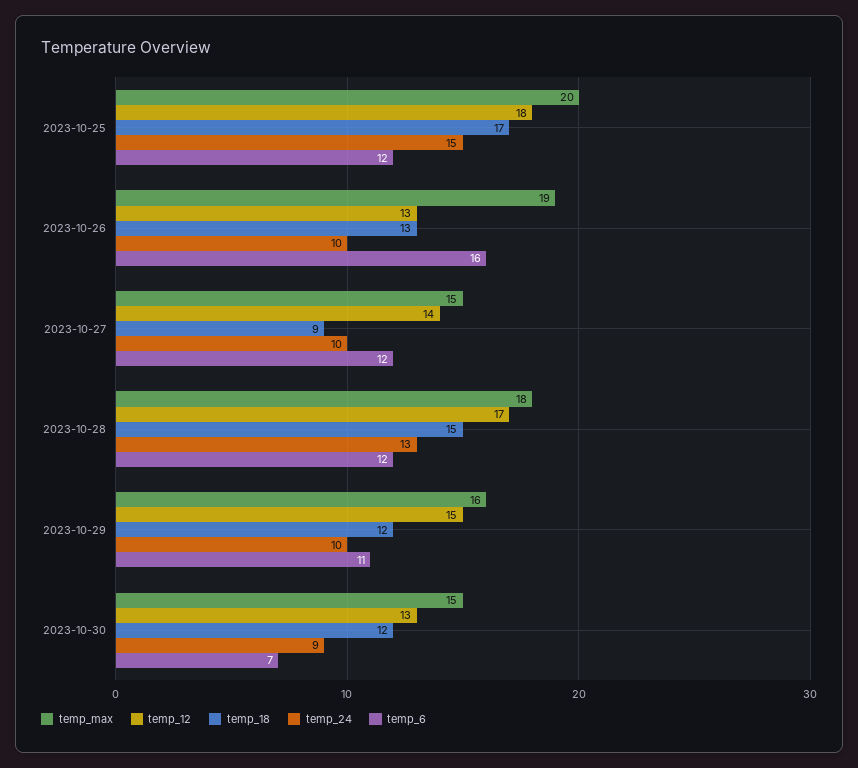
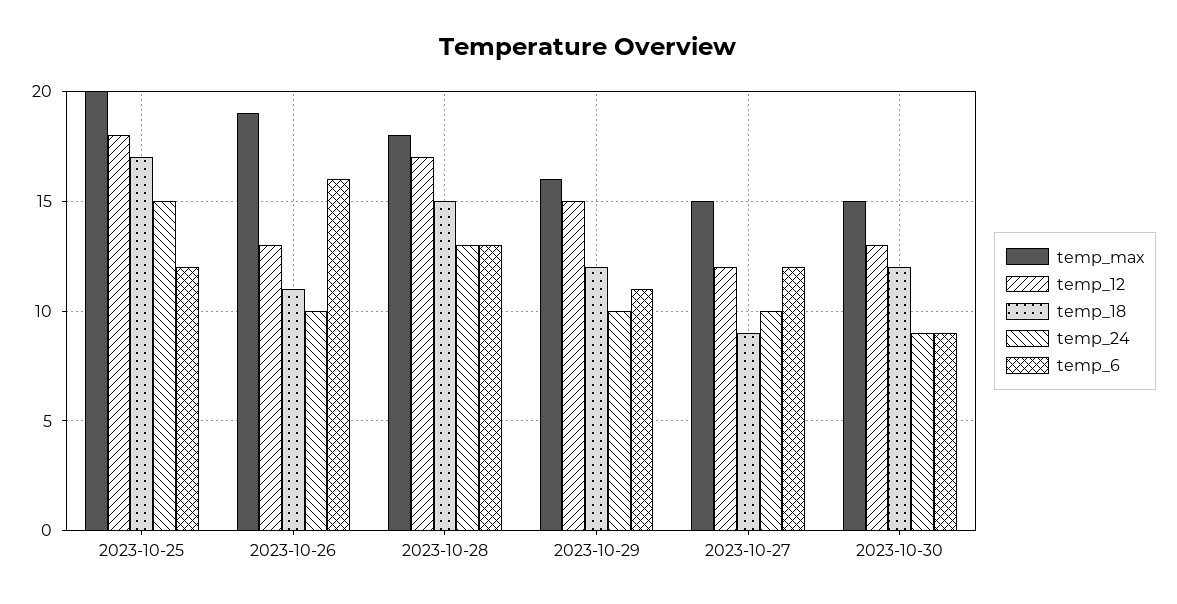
  {
    "temp_max": {
      "2023-10-25": 20,
      "2023-10-26": 19,
      "2023-10-27": 15,
      "2023-10-28": 18,
      "2023-10-29": 16,
      "2023-10-30": 15
    },
    "temp_12": {
      "2023-10-25": 18,
      "2023-10-26": 13,
-     "2023-10-27": 14,
+     "2023-10-27": 12,
      "2023-10-28": 17,
      "2023-10-29": 15,
      "2023-10-30": 13
    },
    "temp_18": {
      "2023-10-25": 17,
-     "2023-10-26": 13,
+     "2023-10-26": 11,
      "2023-10-27": 9,
      "2023-10-28": 15,
      "2023-10-29": 12,
      "2023-10-30": 12
    },
    "temp_24": {
      "2023-10-25": 15,
      "2023-10-26": 10,
      "2023-10-27": 10,
      "2023-10-28": 13,
      "2023-10-29": 10,
      "2023-10-30": 9
    },
    "temp_6": {
      "2023-10-25": 12,
      "2023-10-26": 16,
      "2023-10-27": 12,
-     "2023-10-28": 12,
+     "2023-10-28": 13,
      "2023-10-29": 11,
-     "2023-10-30": 7
+     "2023-10-30": 9
    }
  }

